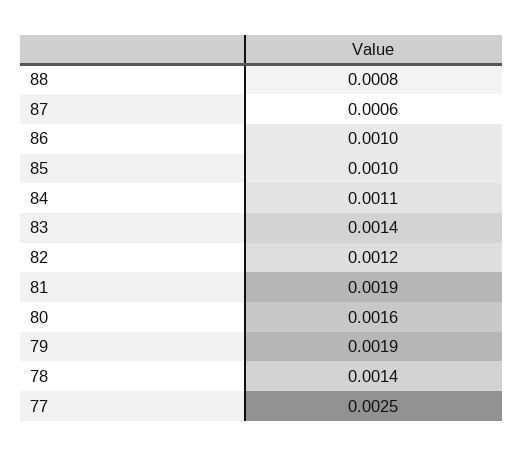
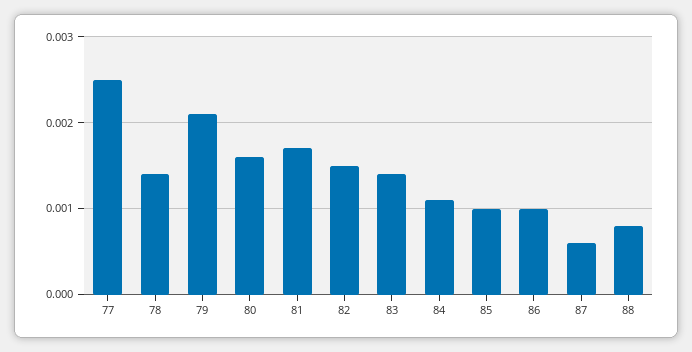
  {
    "88": 0.0008,
    "87": 0.0006,
    "86": 0.001,
    "85": 0.001,
    "84": 0.0011,
    "83": 0.0014,
-   "82": 0.0012,
+   "82": 0.0015,
-   "81": 0.0019,
+   "81": 0.0017,
    "80": 0.0016,
-   "79": 0.0019,
+   "79": 0.0021,
    "78": 0.0014,
    "77": 0.0025
  }

